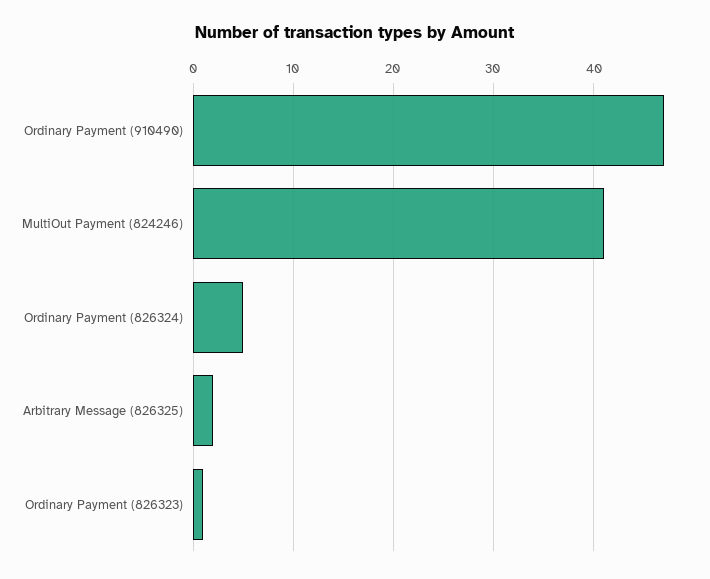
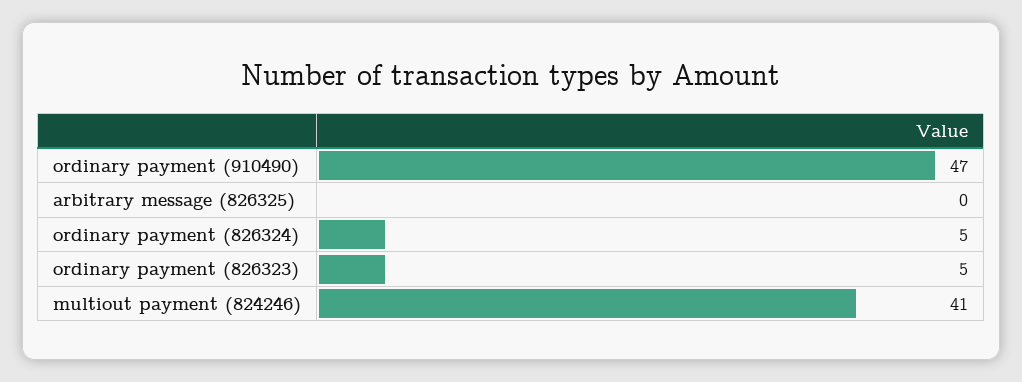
  {
    "Ordinary Payment (910490)": 47,
    "MultiOut Payment (824246)": 41,
    "Ordinary Payment (826324)": 5,
-   "Arbitrary Message (826325)": 2,
+   "Arbitrary Message (826325)": 0,
-   "Ordinary Payment (826323)": 1
+   "Ordinary Payment (826323)": 5
  }

